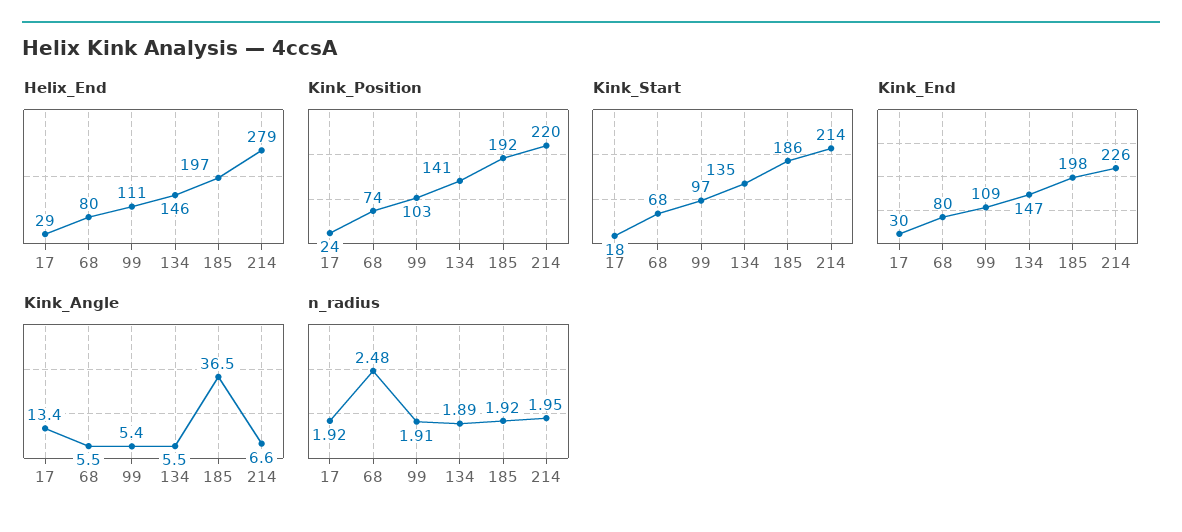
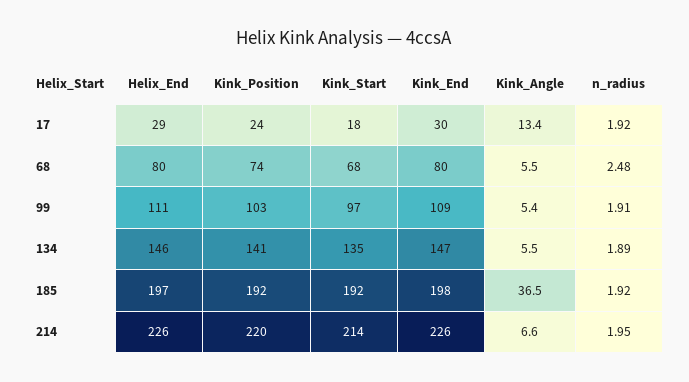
  {
    "Helix_End": {
      "17": 29,
      "68": 80,
      "99": 111,
      "134": 146,
      "185": 197,
-     "214": 279
+     "214": 226
    },
    "Kink_Position": {
      "17": 24,
      "68": 74,
      "99": 103,
      "134": 141,
      "185": 192,
      "214": 220
    },
    "Kink_Start": {
      "17": 18,
      "68": 68,
      "99": 97,
      "134": 135,
-     "185": 186,
+     "185": 192,
      "214": 214
    },
    "Kink_End": {
      "17": 30,
      "68": 80,
      "99": 109,
      "134": 147,
      "185": 198,
      "214": 226
    },
    "Kink_Angle": {
      "17": 13.4,
      "68": 5.5,
      "99": 5.4,
      "134": 5.5,
      "185": 36.5,
      "214": 6.6
    },
    "n_radius": {
      "17": 1.92,
      "68": 2.48,
      "99": 1.91,
      "134": 1.89,
      "185": 1.92,
      "214": 1.95
    }
  }

